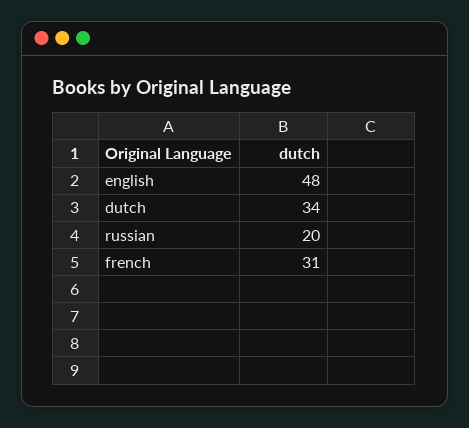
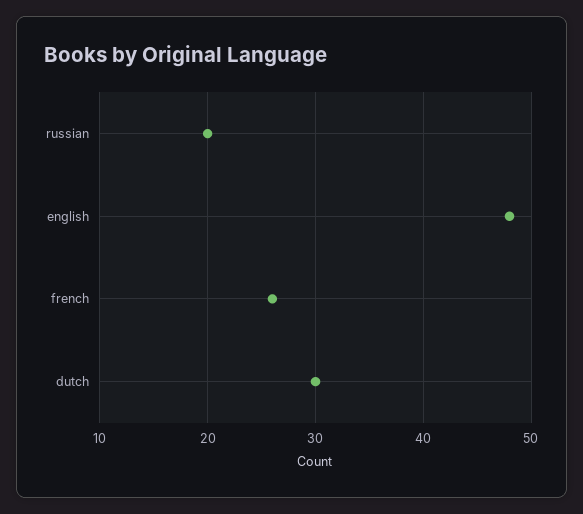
  {
    "english": 48,
-   "dutch": 34,
+   "dutch": 30,
    "russian": 20,
-   "french": 31
+   "french": 26
  }

